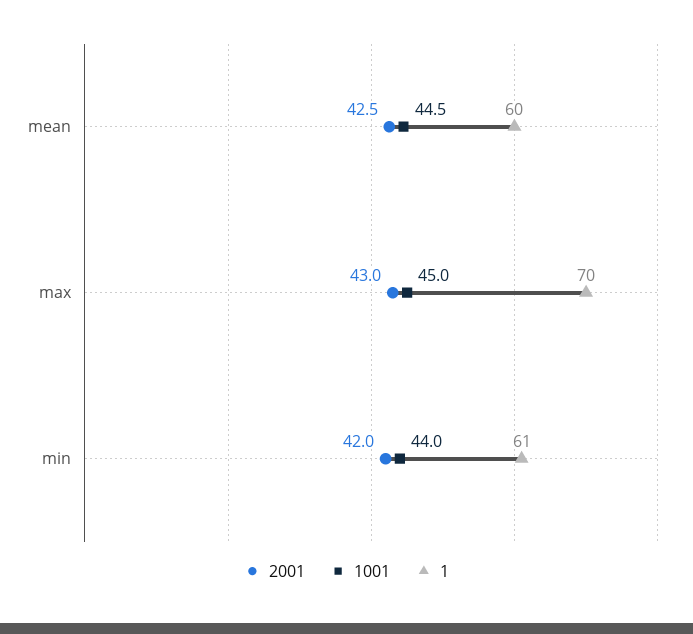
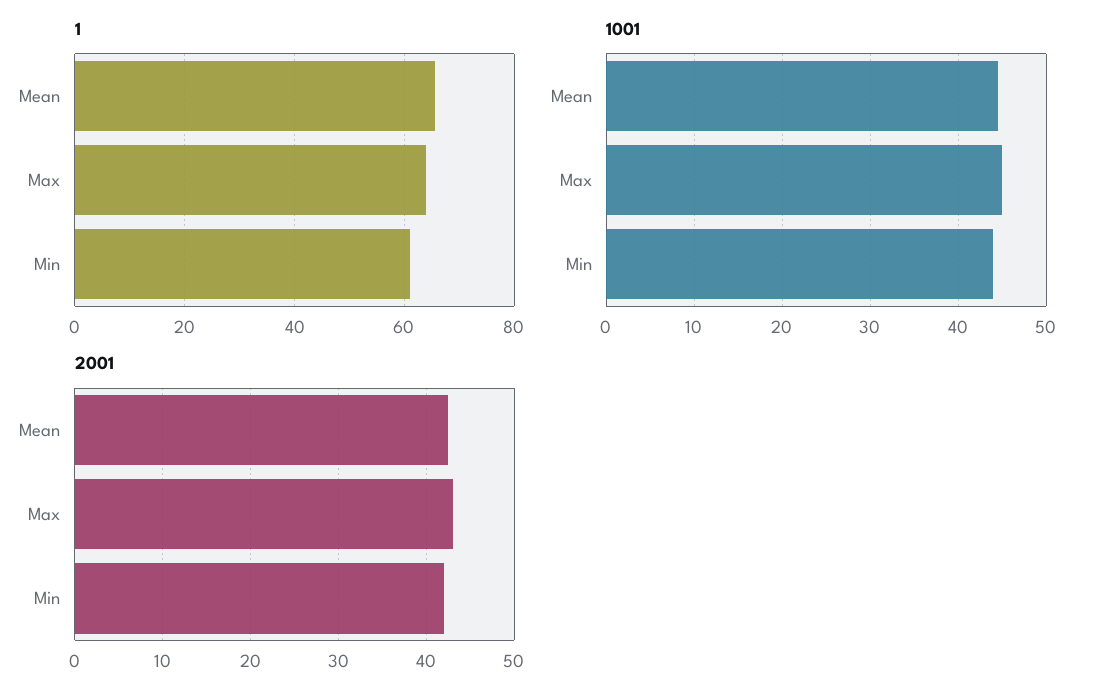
  {
    "2001": {
      "mean": 42.5,
      "max": 43,
      "min": 42
    },
    "1001": {
      "mean": 44.5,
      "max": 45,
      "min": 44
    },
    "1": {
-     "mean": 60,
+     "mean": 66,
-     "max": 70,
+     "max": 64,
      "min": 61
    }
  }

